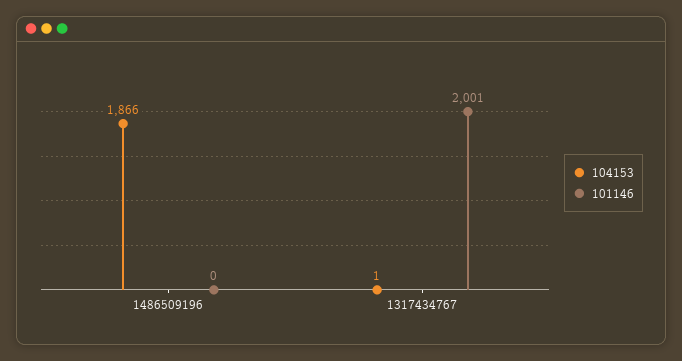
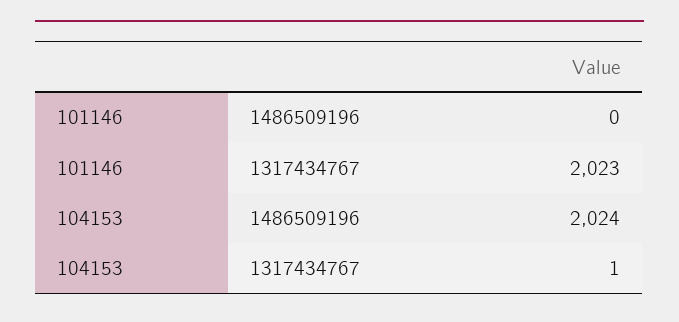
  {
    "104153": {
-     "1486509196": 1866,
+     "1486509196": 2024,
      "1317434767": 1
    },
    "101146": {
      "1486509196": 0,
-     "1317434767": 2001
+     "1317434767": 2023
    }
  }

